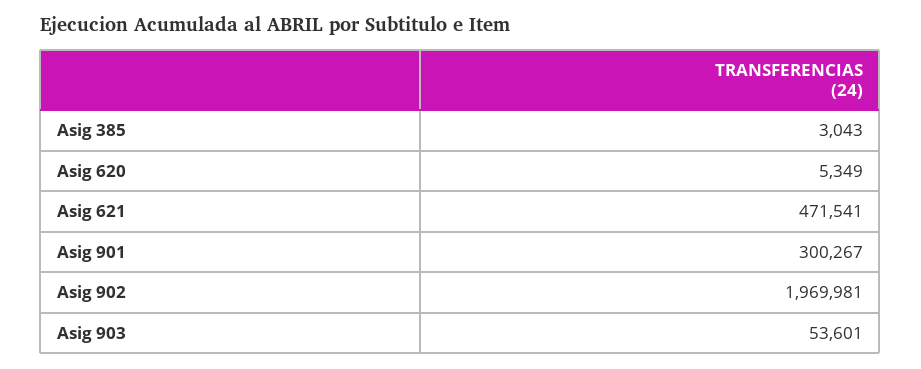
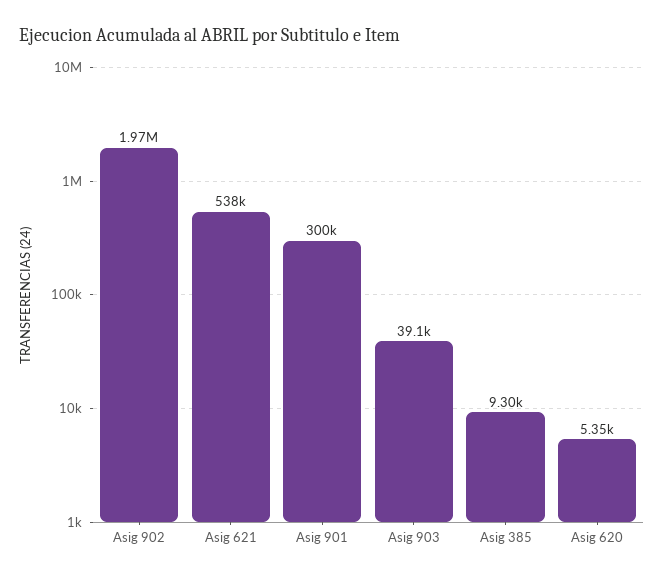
  {
-   "Asig 385": 3043,
+   "Asig 385": 9300,
    "Asig 620": 5349,
-   "Asig 621": 471541,
+   "Asig 621": 538000,
    "Asig 901": 300267,
    "Asig 902": 1969981,
-   "Asig 903": 53601
+   "Asig 903": 39100
  }

